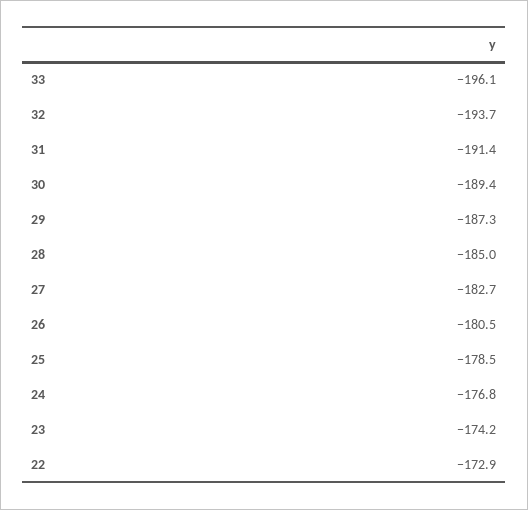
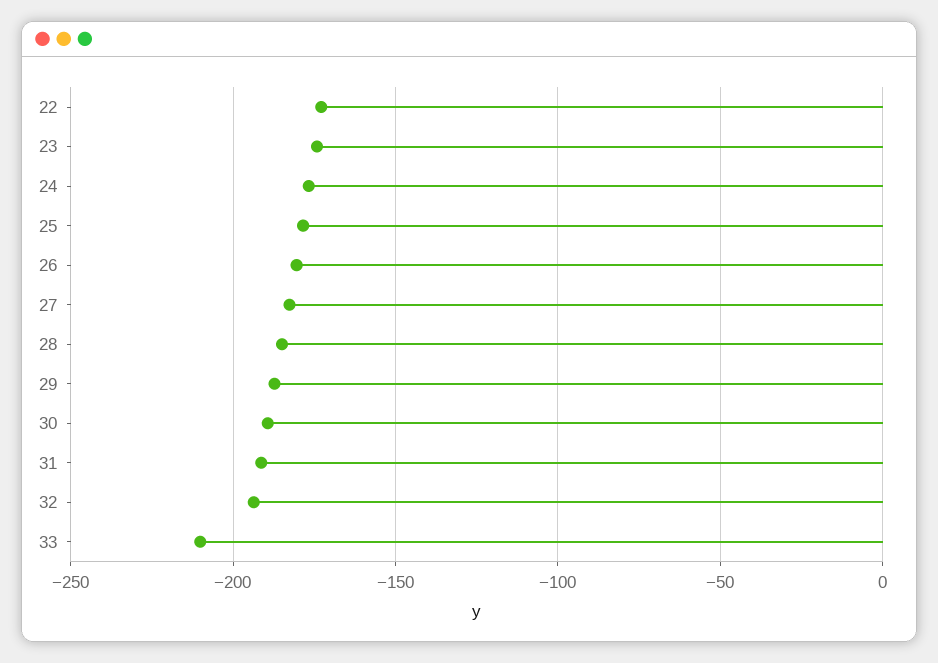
  {
-   "33": -196.1,
+   "33": -210,
    "32": -193.7,
    "31": -191.4,
    "30": -189.4,
    "29": -187.3,
    "28": -185,
    "27": -182.7,
    "26": -180.5,
    "25": -178.5,
    "24": -176.8,
    "23": -174.2,
    "22": -172.9
  }

